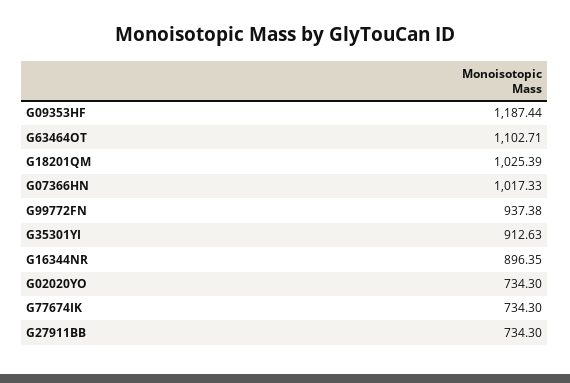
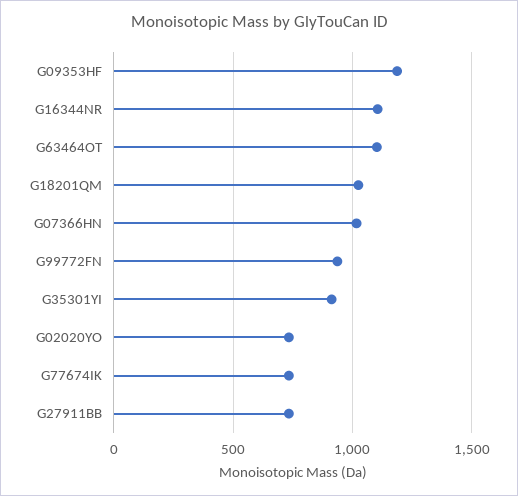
  {
    "G09353HF": 1187.44,
    "G63464OT": 1102.71,
    "G18201QM": 1025.39,
    "G07366HN": 1017.33,
    "G99772FN": 937.38,
    "G35301YI": 912.63,
-   "G16344NR": 896.35,
+   "G16344NR": 1100,
    "G02020YO": 734.3,
    "G77674IK": 734.3,
    "G27911BB": 734.3
  }

